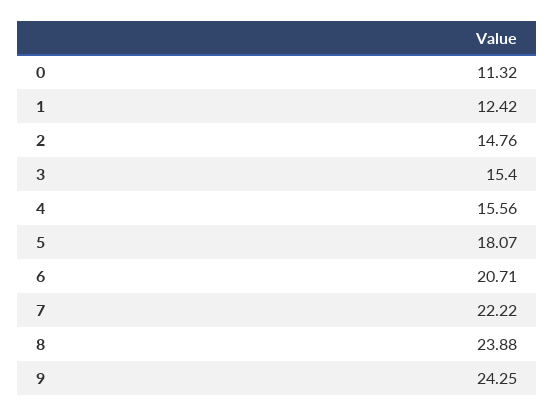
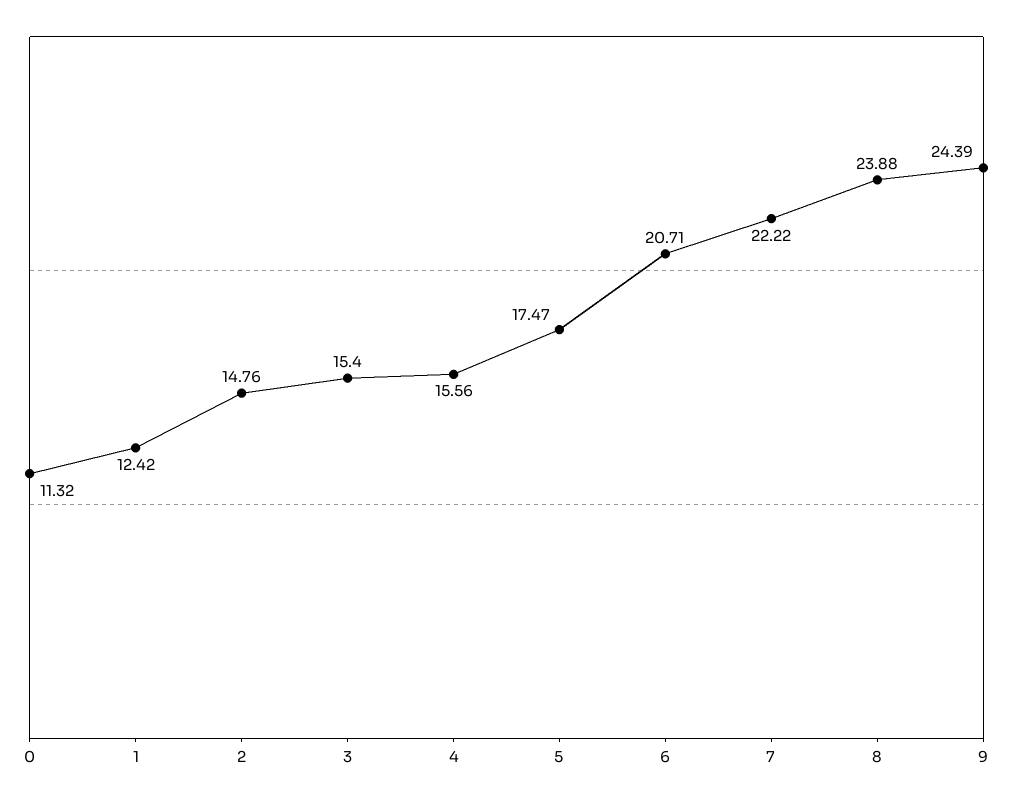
  {
    "0": 11.32,
    "1": 12.42,
    "2": 14.76,
    "3": 15.4,
    "4": 15.56,
-   "5": 18.07,
+   "5": 17.47,
    "6": 20.71,
    "7": 22.22,
    "8": 23.88,
-   "9": 24.25
+   "9": 24.39
  }

